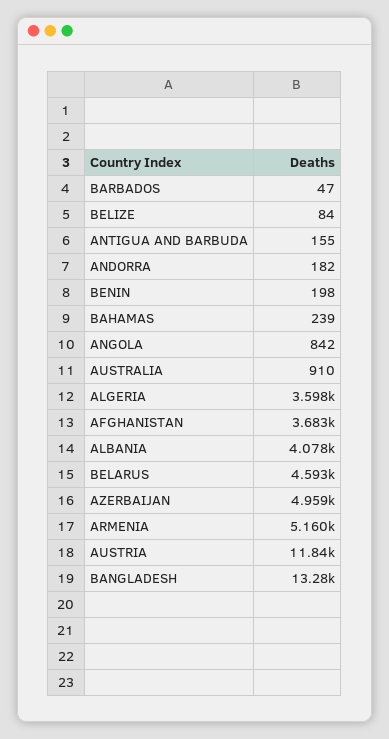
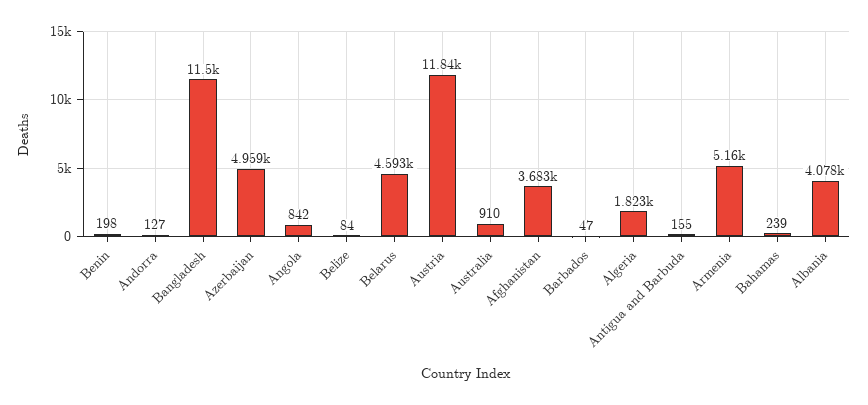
  {
    "BARBADOS": 47,
    "BELIZE": 84,
    "ANTIGUA AND BARBUDA": 155,
-   "ANDORRA": 182,
+   "ANDORRA": 127,
    "BENIN": 198,
    "BAHAMAS": 239,
    "ANGOLA": 842,
    "AUSTRALIA": 910,
-   "ALGERIA": 3598,
+   "ALGERIA": 1823,
    "AFGHANISTAN": 3683,
    "ALBANIA": 4078,
    "BELARUS": 4593,
    "AZERBAIJAN": 4959,
    "ARMENIA": 5160,
    "AUSTRIA": 11840,
-   "BANGLADESH": 13280
+   "BANGLADESH": 11500
  }

